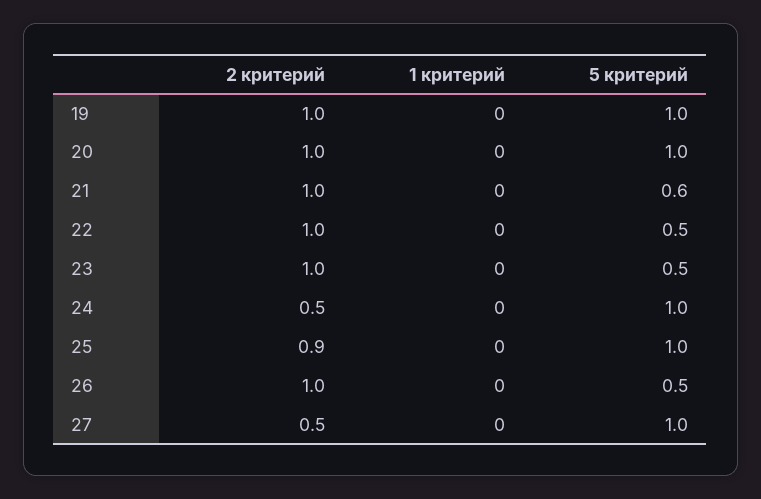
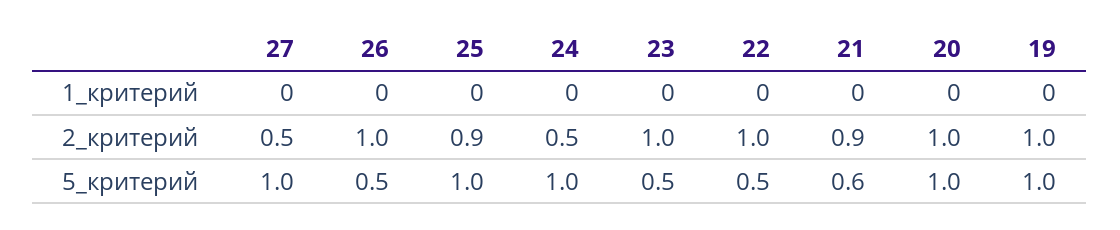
  {
    "2 критерий": {
      "19": 1,
      "20": 1,
-     "21": 1,
+     "21": 0.9,
      "22": 1,
      "23": 1,
      "24": 0.5,
      "25": 0.9,
      "26": 1,
      "27": 0.5
    },
    "1 критерий": {
      "19": 0,
      "20": 0,
      "21": 0,
      "22": 0,
      "23": 0,
      "24": 0,
      "25": 0,
      "26": 0,
      "27": 0
    },
    "5 критерий": {
      "19": 1,
      "20": 1,
      "21": 0.6,
      "22": 0.5,
      "23": 0.5,
      "24": 1,
      "25": 1,
      "26": 0.5,
      "27": 1
    }
  }

